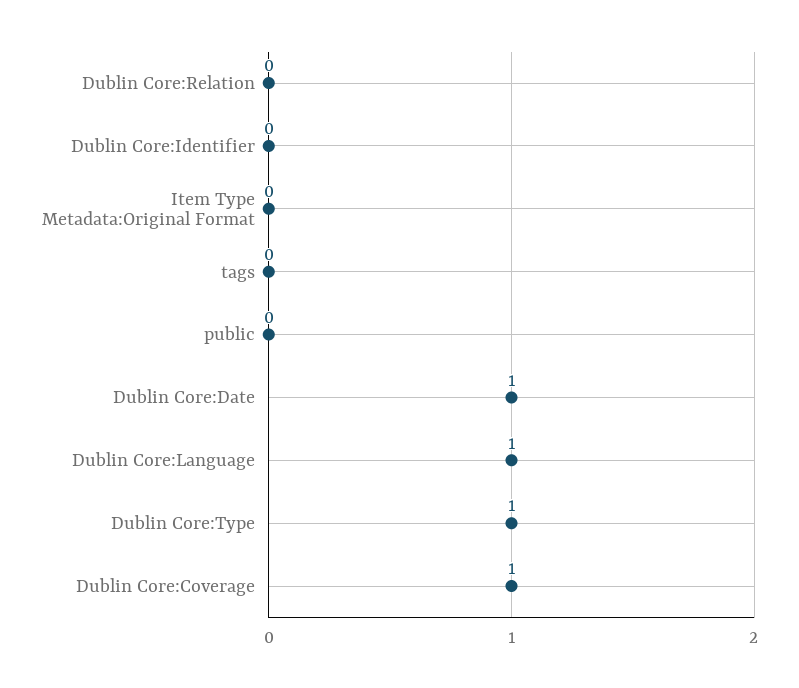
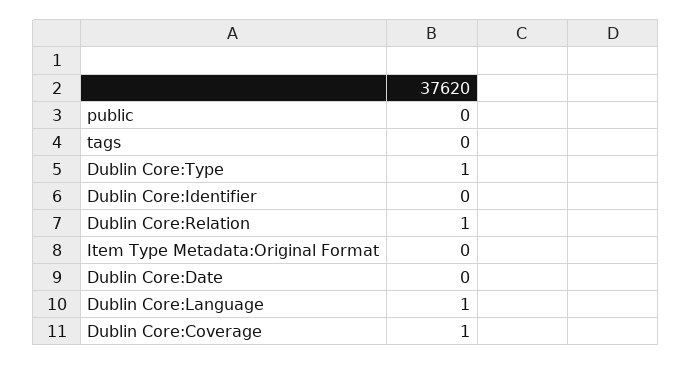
  {
-   "Dublin Core:Relation": 0,
+   "Dublin Core:Relation": 1,
    "Dublin Core:Identifier": 0,
    "Item Type Metadata:Original Format": 0,
    "tags": 0,
    "public": 0,
-   "Dublin Core:Date": 1,
+   "Dublin Core:Date": 0,
    "Dublin Core:Language": 1,
    "Dublin Core:Type": 1,
    "Dublin Core:Coverage": 1
  }

